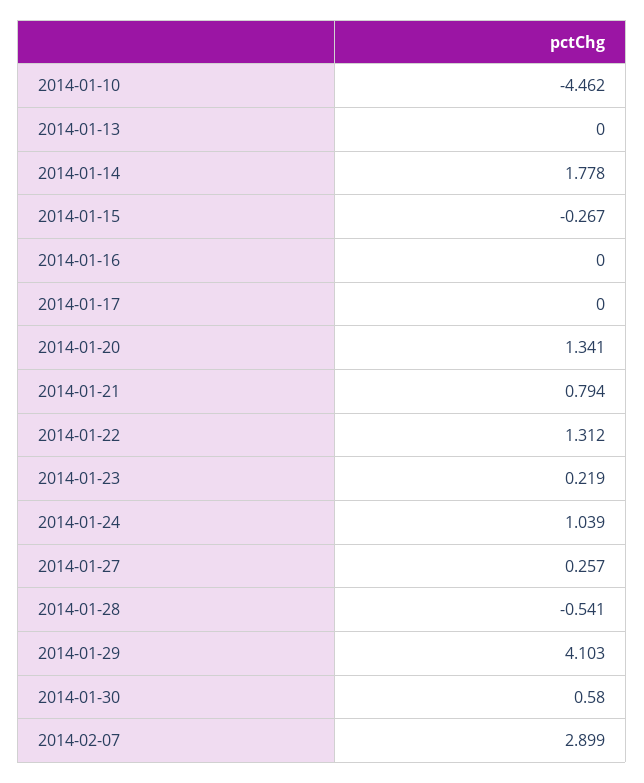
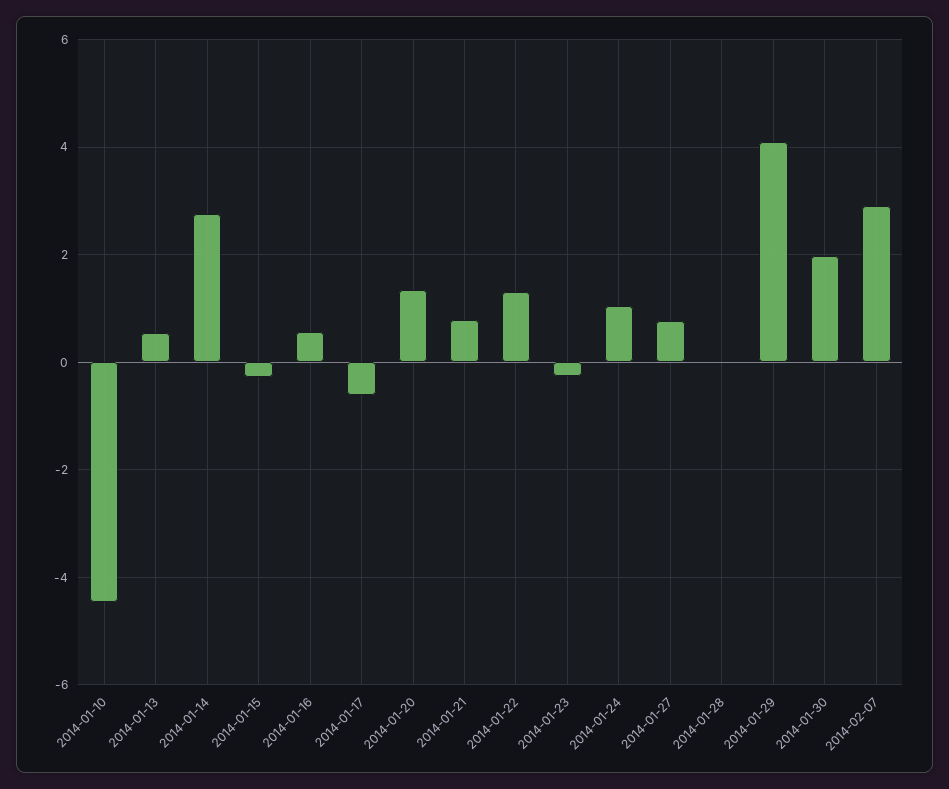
  {
    "2014-01-10": -4.462,
-   "2014-01-13": 0,
+   "2014-01-13": 0.6,
-   "2014-01-14": 1.778,
+   "2014-01-14": 2.8,
    "2014-01-15": -0.267,
-   "2014-01-16": 0,
+   "2014-01-16": 0.6,
-   "2014-01-17": 0,
+   "2014-01-17": -0.6,
    "2014-01-20": 1.341,
    "2014-01-21": 0.794,
    "2014-01-22": 1.312,
-   "2014-01-23": 0.219,
+   "2014-01-23": -0.2,
    "2014-01-24": 1.039,
-   "2014-01-27": 0.257,
+   "2014-01-27": 0.8,
-   "2014-01-28": -0.541,
+   "2014-01-28": 0,
    "2014-01-29": 4.103,
-   "2014-01-30": 0.58,
+   "2014-01-30": 2,
    "2014-02-07": 2.899
  }

